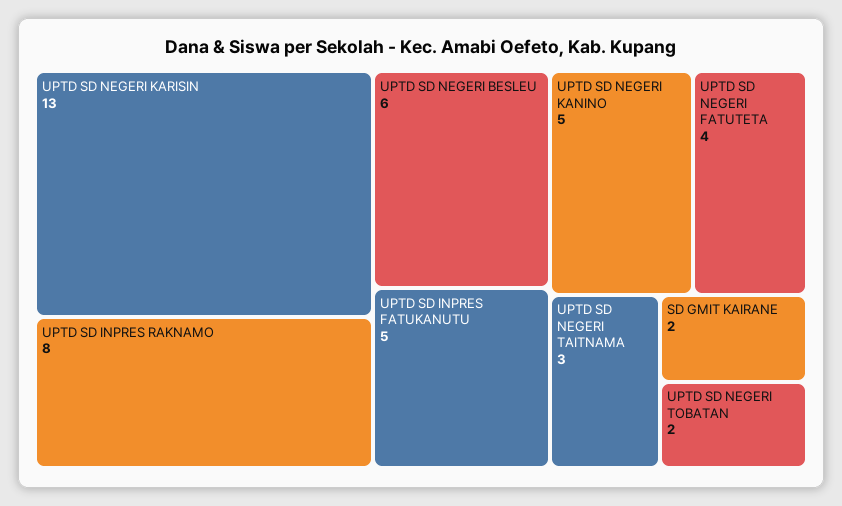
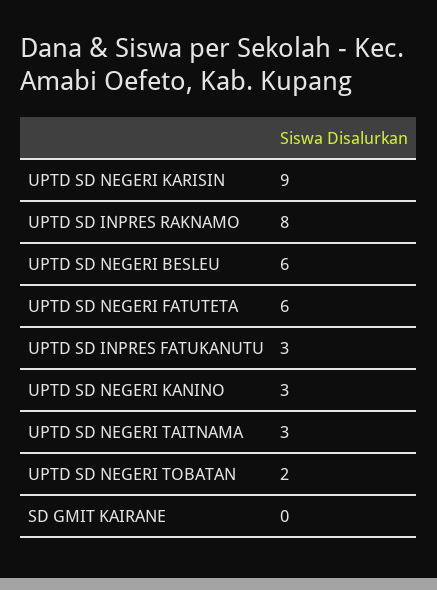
  {
-   "UPTD SD NEGERI KARISIN": 13,
+   "UPTD SD NEGERI KARISIN": 9,
    "UPTD SD INPRES RAKNAMO": 8,
    "UPTD SD NEGERI BESLEU": 6,
-   "UPTD SD INPRES FATUKANUTU": 5,
+   "UPTD SD INPRES FATUKANUTU": 3,
-   "UPTD SD NEGERI KANINO": 5,
+   "UPTD SD NEGERI KANINO": 3,
-   "UPTD SD NEGERI FATUTETA": 4,
+   "UPTD SD NEGERI FATUTETA": 6,
    "UPTD SD NEGERI TAITNAMA": 3,
-   "SD GMIT KAIRANE": 2,
+   "SD GMIT KAIRANE": 0,
    "UPTD SD NEGERI TOBATAN": 2
  }

